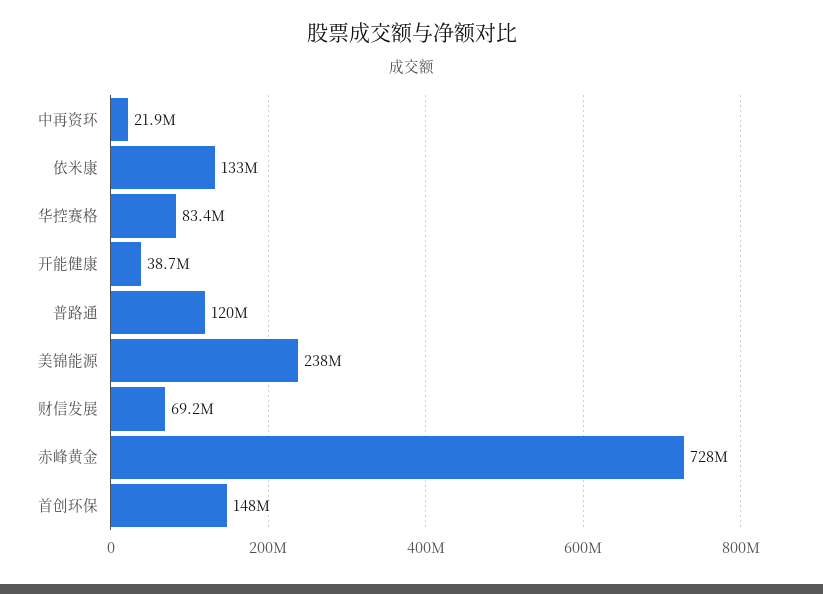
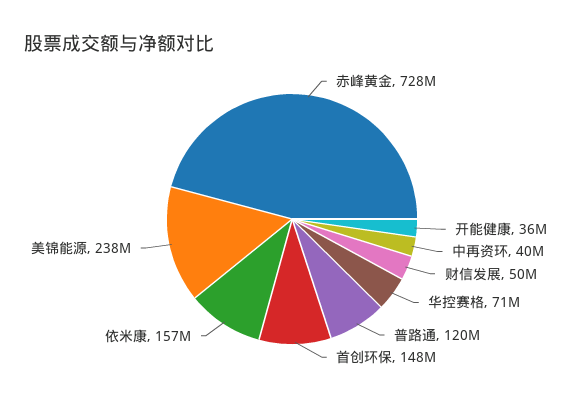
  {
-   "中再资环": 21900000,
+   "中再资环": 40000000,
-   "依米康": 133000000,
+   "依米康": 157000000,
-   "华控赛格": 83400000,
+   "华控赛格": 71000000,
-   "开能健康": 38700000,
+   "开能健康": 36000000,
    "普路通": 120000000,
    "美锦能源": 238000000,
-   "财信发展": 69200000,
+   "财信发展": 50000000,
    "赤峰黄金": 728000000,
    "首创环保": 148000000
  }

